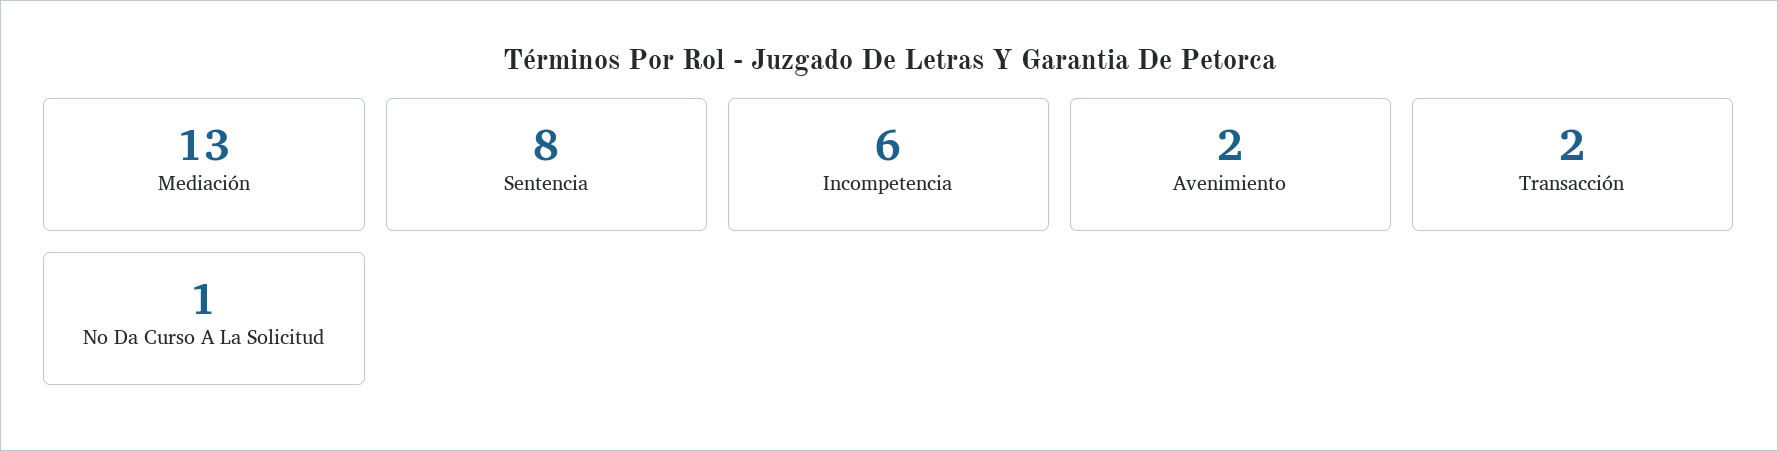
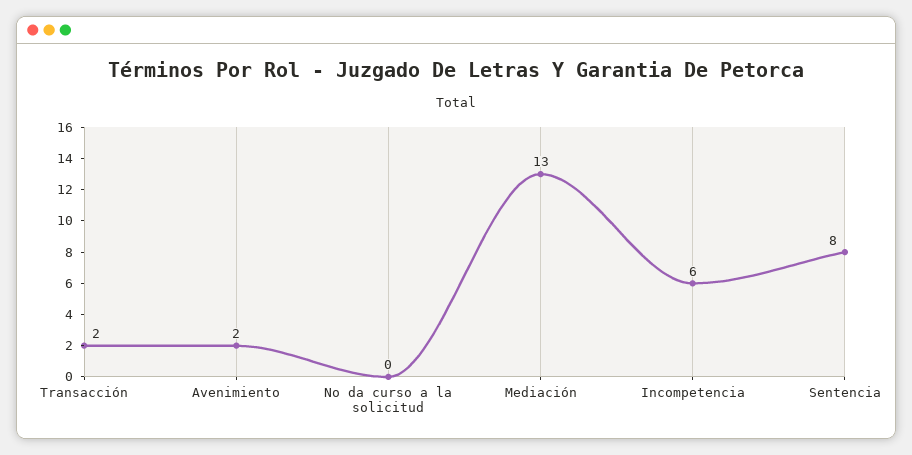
  {
    "Mediación": 13,
    "Sentencia": 8,
    "Incompetencia": 6,
    "Avenimiento": 2,
    "Transacción": 2,
-   "No Da Curso A La Solicitud": 1
+   "No Da Curso A La Solicitud": 0
  }

